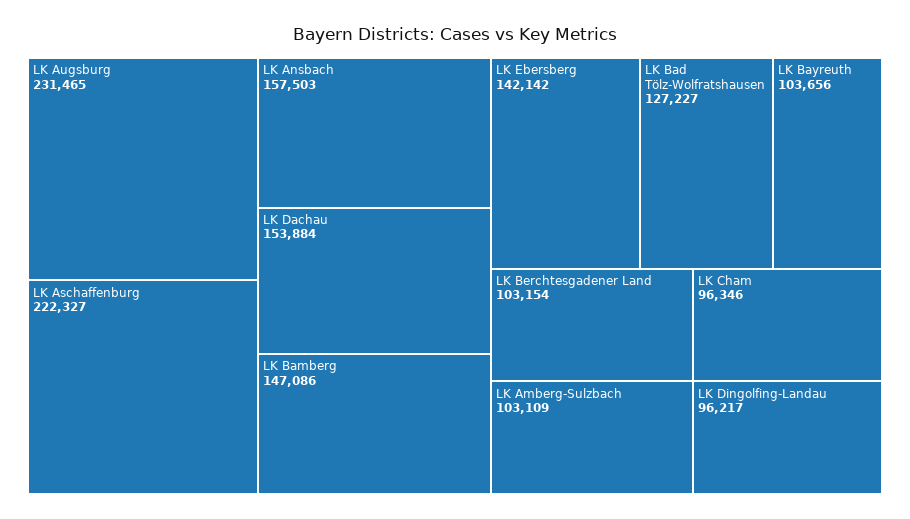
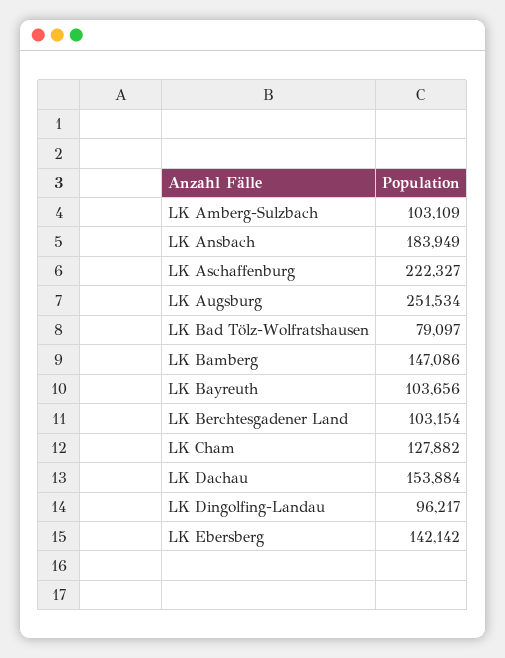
  {
-   "LK Augsburg": 231465,
+   "LK Augsburg": 251534,
    "LK Aschaffenburg": 222327,
-   "LK Ansbach": 157503,
+   "LK Ansbach": 183949,
    "LK Dachau": 153884,
    "LK Bamberg": 147086,
    "LK Ebersberg": 142142,
-   "LK Bad Tölz-Wolfratshausen": 127227,
+   "LK Bad Tölz-Wolfratshausen": 79097,
    "LK Bayreuth": 103656,
    "LK Berchtesgadener Land": 103154,
    "LK Amberg-Sulzbach": 103109,
-   "LK Cham": 96346,
+   "LK Cham": 127882,
    "LK Dingolfing-Landau": 96217
  }

